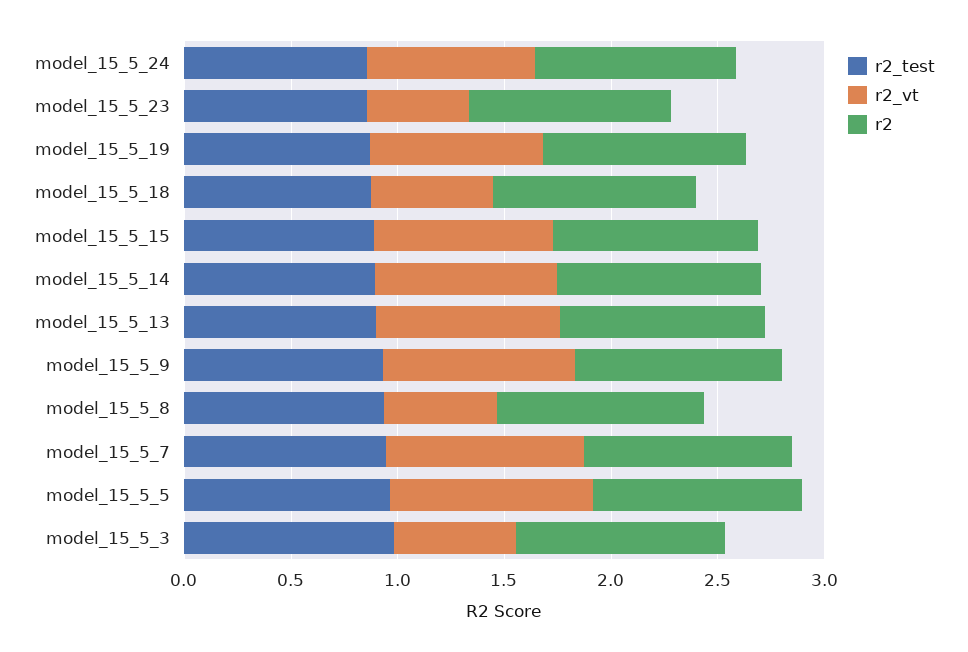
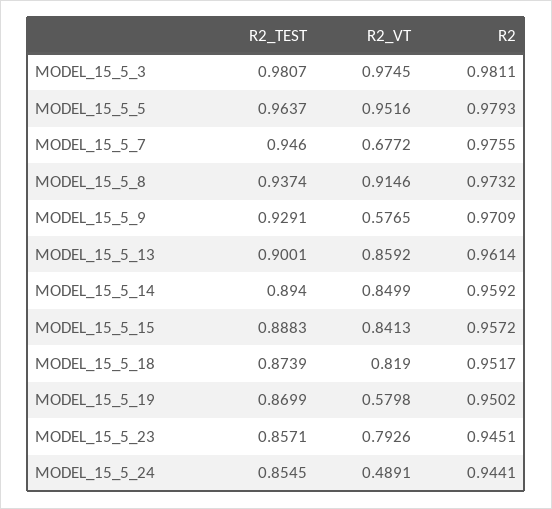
  {
    "r2_test": {
      "model_15_5_24": 0.8545,
      "model_15_5_23": 0.8571,
      "model_15_5_19": 0.8699,
      "model_15_5_18": 0.8739,
      "model_15_5_15": 0.8883,
      "model_15_5_14": 0.894,
      "model_15_5_13": 0.9001,
      "model_15_5_9": 0.9291,
      "model_15_5_8": 0.9374,
      "model_15_5_7": 0.946,
      "model_15_5_5": 0.9637,
      "model_15_5_3": 0.9807
    },
    "r2_vt": {
-     "model_15_5_24": 0.8,
+     "model_15_5_24": 0.4891,
-     "model_15_5_23": 0.5,
+     "model_15_5_23": 0.7926,
-     "model_15_5_19": 0.8,
+     "model_15_5_19": 0.5798,
-     "model_15_5_18": 0.6,
+     "model_15_5_18": 0.819,
      "model_15_5_15": 0.8413,
      "model_15_5_14": 0.8499,
      "model_15_5_13": 0.8592,
-     "model_15_5_9": 0.9,
+     "model_15_5_9": 0.5765,
-     "model_15_5_8": 0.5,
+     "model_15_5_8": 0.9146,
-     "model_15_5_7": 0.9,
+     "model_15_5_7": 0.6772,
      "model_15_5_5": 0.9516,
-     "model_15_5_3": 0.6
+     "model_15_5_3": 0.9745
    },
    "r2": {
      "model_15_5_24": 0.9441,
      "model_15_5_23": 0.9451,
      "model_15_5_19": 0.9502,
      "model_15_5_18": 0.9517,
      "model_15_5_15": 0.9572,
      "model_15_5_14": 0.9592,
      "model_15_5_13": 0.9614,
      "model_15_5_9": 0.9709,
      "model_15_5_8": 0.9732,
      "model_15_5_7": 0.9755,
      "model_15_5_5": 0.9793,
      "model_15_5_3": 0.9811
    }
  }

